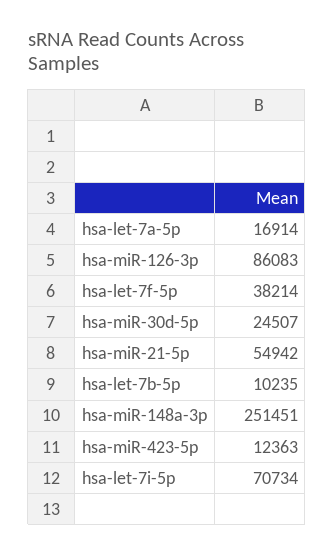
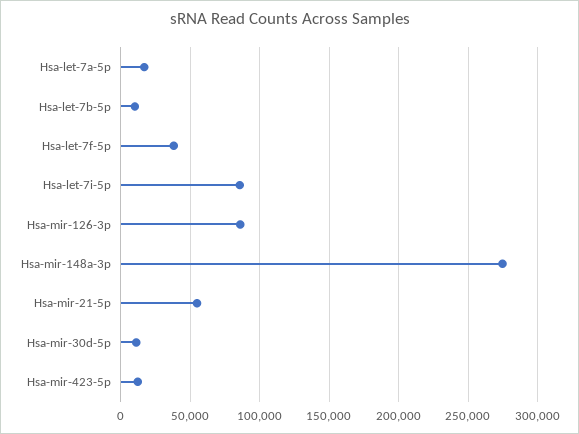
  {
    "hsa-let-7a-5p": 16914,
    "hsa-miR-126-3p": 86083,
    "hsa-let-7f-5p": 38214,
-   "hsa-miR-30d-5p": 24507,
+   "hsa-miR-30d-5p": 10000,
    "hsa-miR-21-5p": 54942,
    "hsa-let-7b-5p": 10235,
-   "hsa-miR-148a-3p": 251451,
+   "hsa-miR-148a-3p": 275000,
    "hsa-miR-423-5p": 12363,
-   "hsa-let-7i-5p": 70734
+   "hsa-let-7i-5p": 85000
  }

